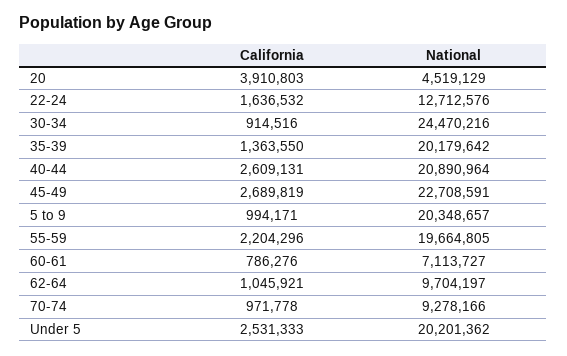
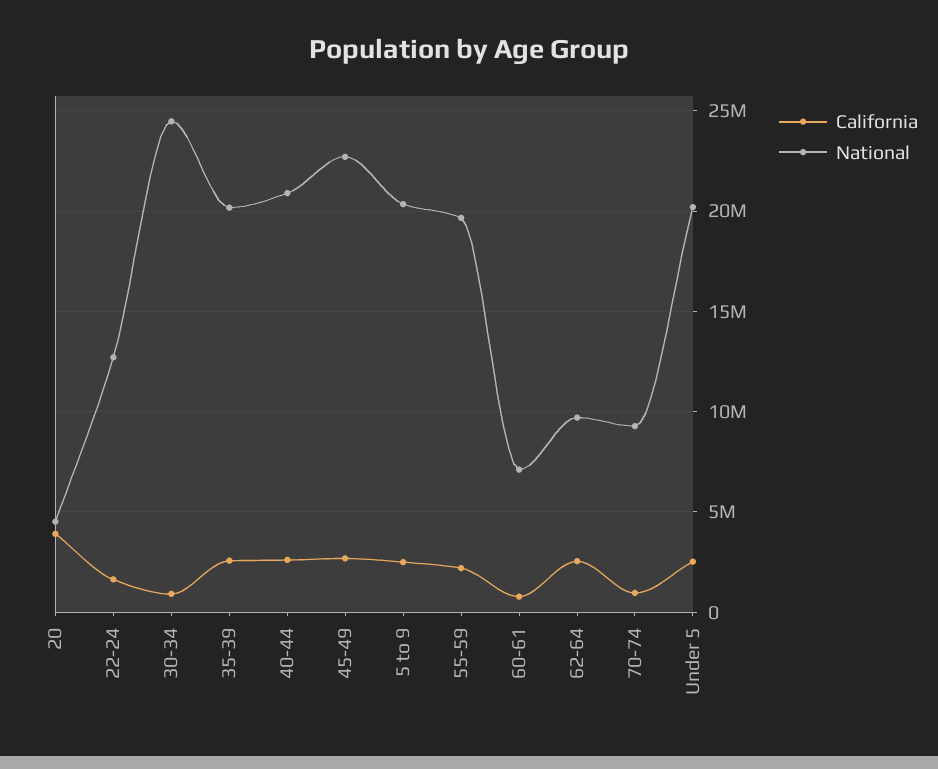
  {
    "California": {
      "20": 3910803,
      "22-24": 1636532,
      "30-34": 914516,
-     "35-39": 1363550,
+     "35-39": 2500000,
      "40-44": 2609131,
      "45-49": 2689819,
-     "5 to 9": 994171,
+     "5 to 9": 2500000,
      "55-59": 2204296,
      "60-61": 786276,
-     "62-64": 1045921,
+     "62-64": 2500000,
      "70-74": 971778,
      "Under 5": 2531333
    },
    "National": {
      "20": 4519129,
      "22-24": 12712576,
      "30-34": 24470216,
      "35-39": 20179642,
      "40-44": 20890964,
      "45-49": 22708591,
      "5 to 9": 20348657,
      "55-59": 19664805,
      "60-61": 7113727,
      "62-64": 9704197,
      "70-74": 9278166,
      "Under 5": 20201362
    }
  }

